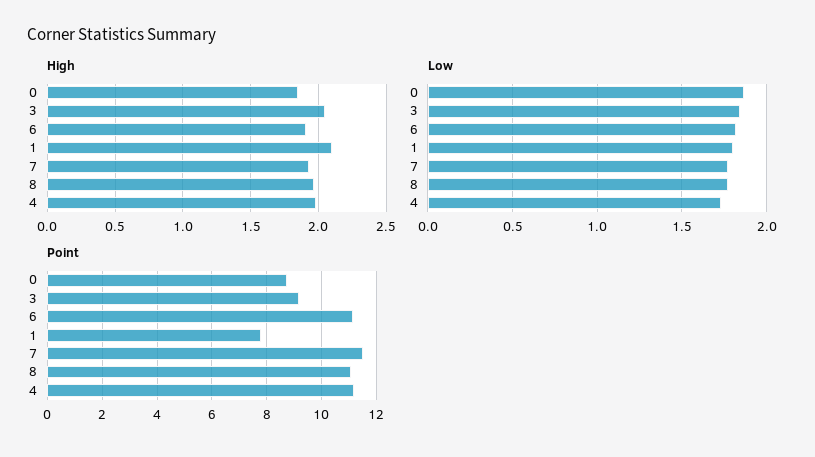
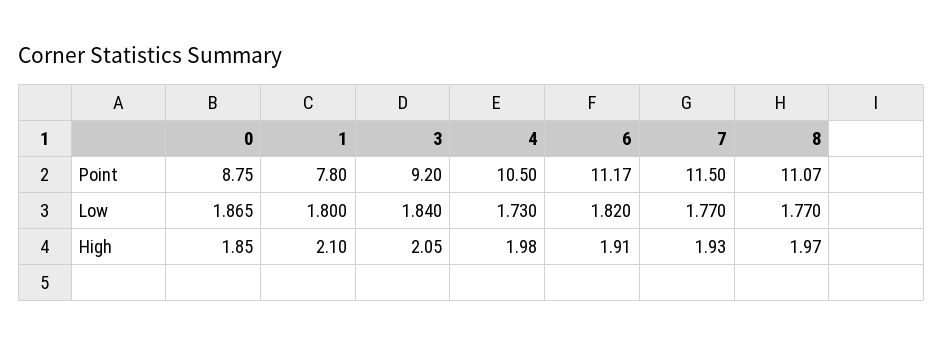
  {
    "High": {
      "0": 1.85,
      "3": 2.05,
      "6": 1.91,
      "1": 2.1,
      "7": 1.93,
      "8": 1.97,
      "4": 1.98
    },
    "Low": {
      "0": 1.865,
      "3": 1.84,
      "6": 1.82,
      "1": 1.8,
      "7": 1.77,
      "8": 1.77,
      "4": 1.73
    },
    "Point": {
      "0": 8.75,
      "3": 9.2,
      "6": 11.17,
      "1": 7.8,
      "7": 11.5,
      "8": 11.07,
-     "4": 11.25
+     "4": 10.5
    }
  }

